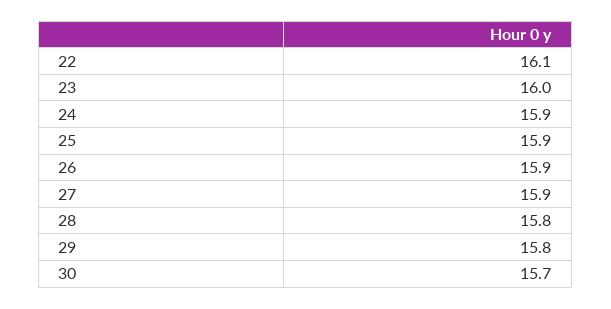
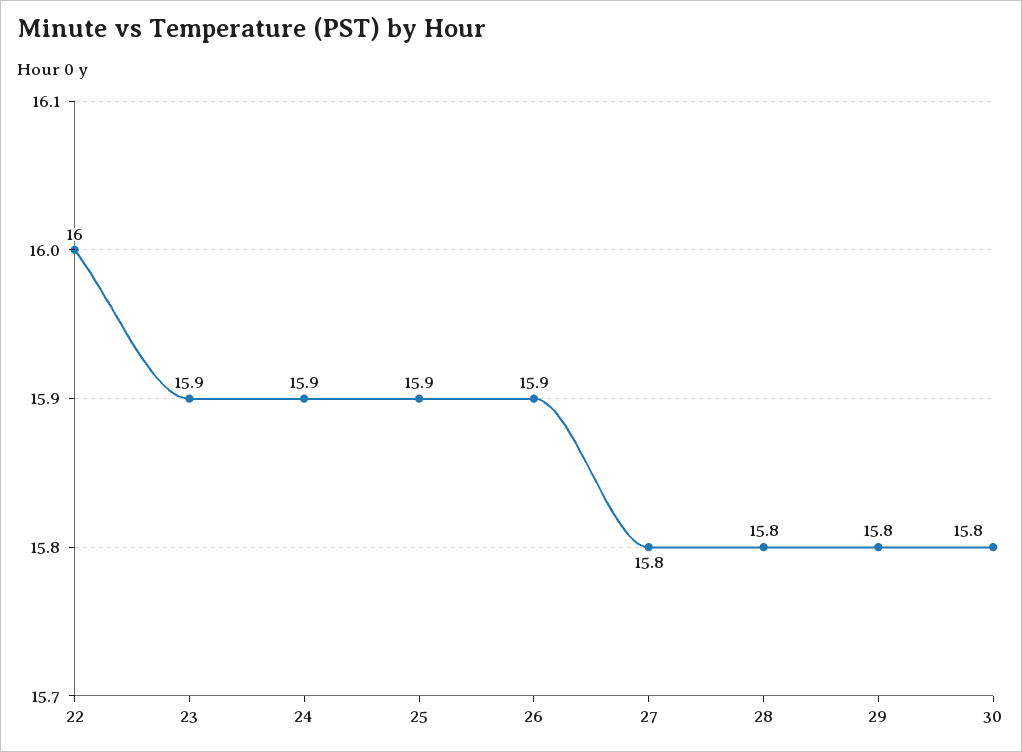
  {
-   "22": 16.1,
+   "22": 16,
-   "23": 16,
+   "23": 15.9,
    "24": 15.9,
    "25": 15.9,
    "26": 15.9,
-   "27": 15.9,
+   "27": 15.8,
    "28": 15.8,
    "29": 15.8,
-   "30": 15.7
+   "30": 15.8
  }

